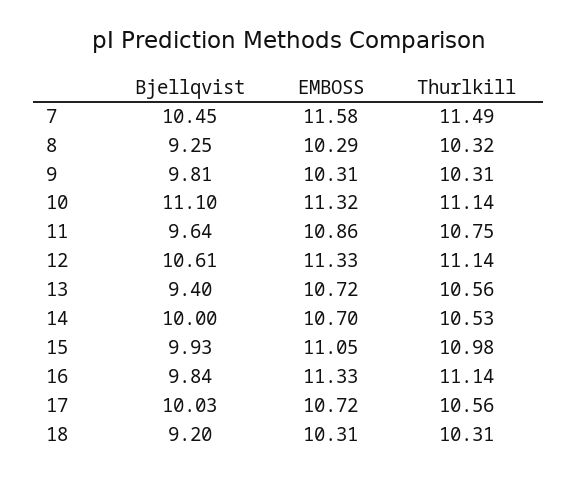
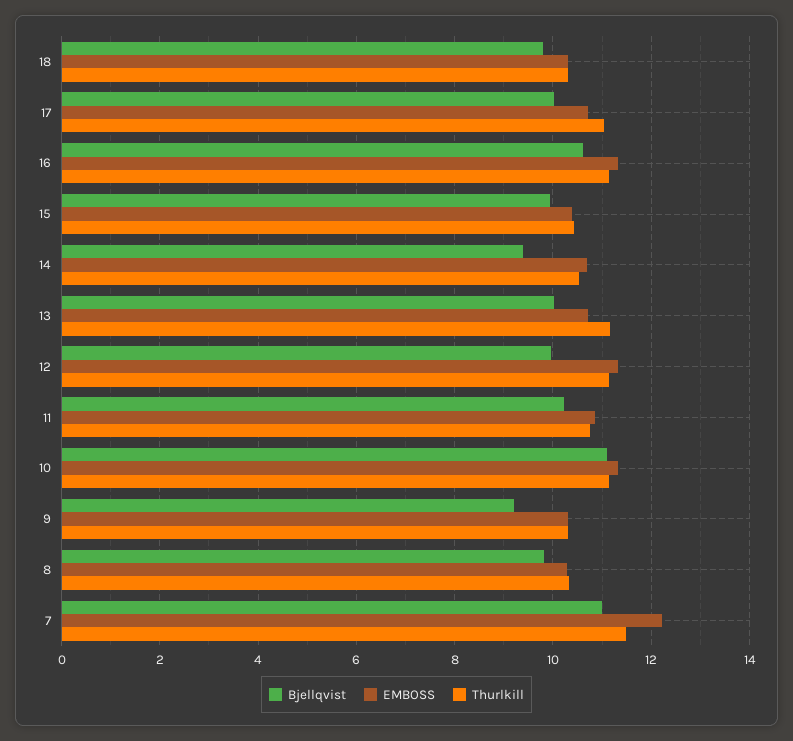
  {
    "Bjellqvist": {
-     "7": 10.45,
+     "7": 11,
-     "8": 9.25,
+     "8": 9.8,
-     "9": 9.81,
+     "9": 9.2,
      "10": 11.1,
-     "11": 9.64,
+     "11": 10.2,
-     "12": 10.61,
+     "12": 10,
-     "13": 9.4,
+     "13": 10,
-     "14": 10,
+     "14": 9.4,
      "15": 9.93,
-     "16": 9.84,
+     "16": 10.6,
      "17": 10.03,
-     "18": 9.2
+     "18": 9.8
    },
    "EMBOSS": {
-     "7": 11.58,
+     "7": 12.2,
      "8": 10.29,
      "9": 10.31,
      "10": 11.32,
      "11": 10.86,
      "12": 11.33,
      "13": 10.72,
      "14": 10.7,
-     "15": 11.05,
+     "15": 10.4,
      "16": 11.33,
      "17": 10.72,
      "18": 10.31
    },
    "Thurlkill": {
      "7": 11.49,
      "8": 10.32,
      "9": 10.31,
      "10": 11.14,
      "11": 10.75,
      "12": 11.14,
-     "13": 10.56,
+     "13": 11.2,
      "14": 10.53,
-     "15": 10.98,
+     "15": 10.4,
      "16": 11.14,
-     "17": 10.56,
+     "17": 11,
      "18": 10.31
    }
  }

